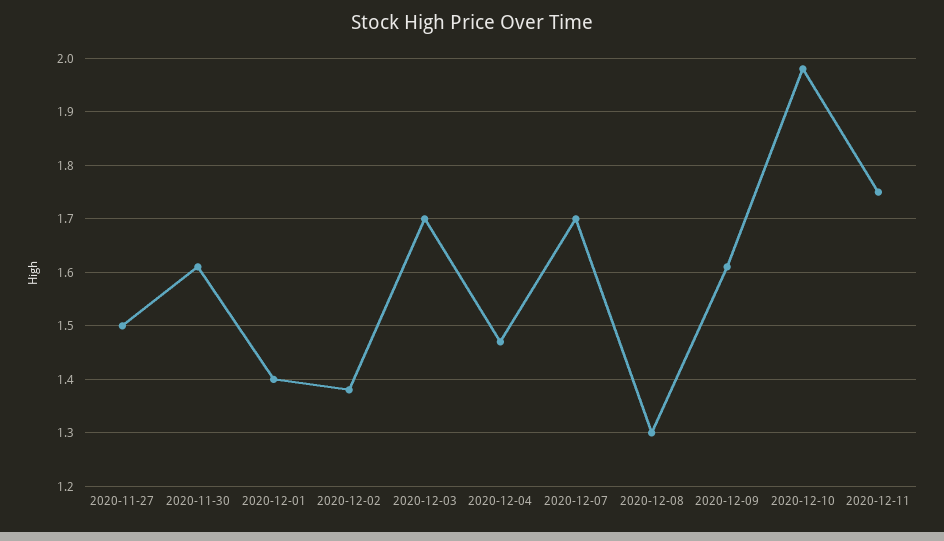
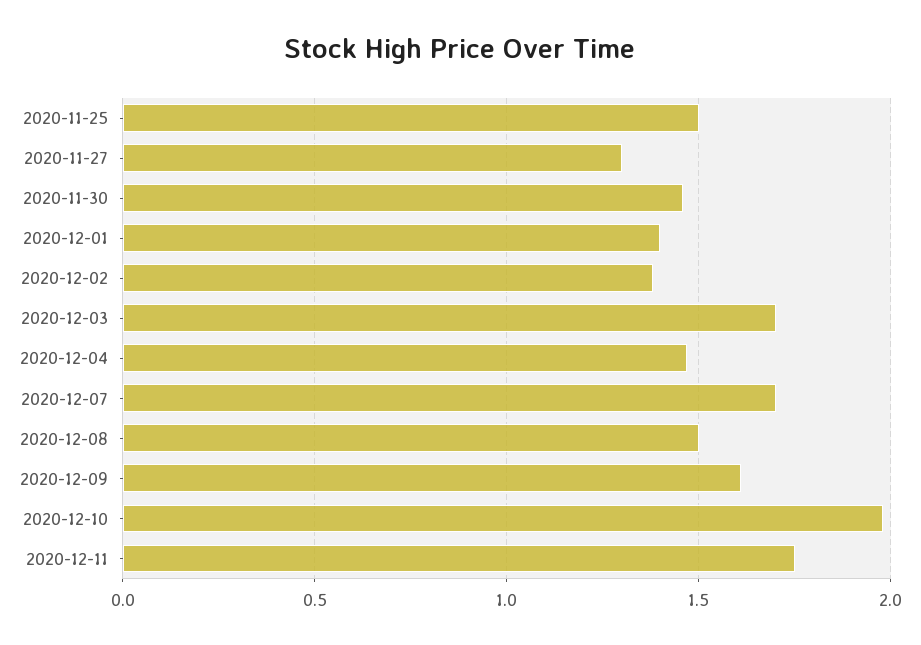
  {
-   "2020-11-27": 1.5,
+   "2020-11-27": 1.3,
-   "2020-11-30": 1.6,
+   "2020-11-30": 1.45,
    "2020-12-01": 1.4,
    "2020-12-02": 1.4,
    "2020-12-03": 1.7,
    "2020-12-04": 1.45,
    "2020-12-07": 1.7,
-   "2020-12-08": 1.3,
+   "2020-12-08": 1.5,
    "2020-12-09": 1.6,
    "2020-12-10": 2,
-   "2020-12-11": 1.75
+   "2020-12-11": 1.75,
+   "2020-11-25": 1.5
  }

